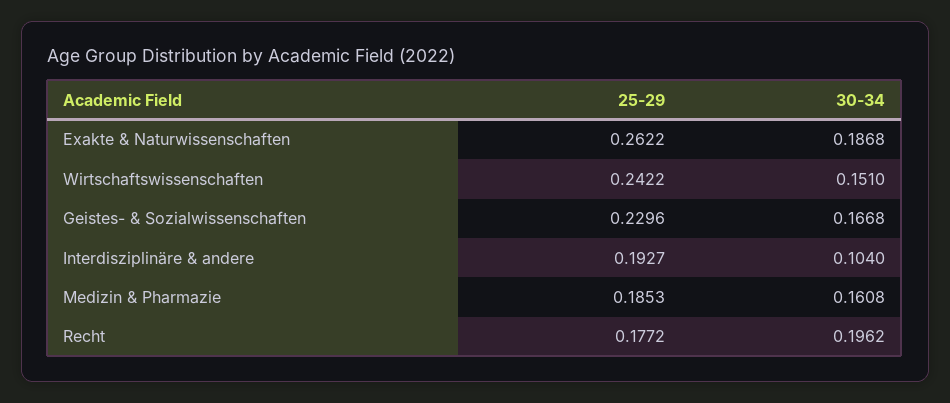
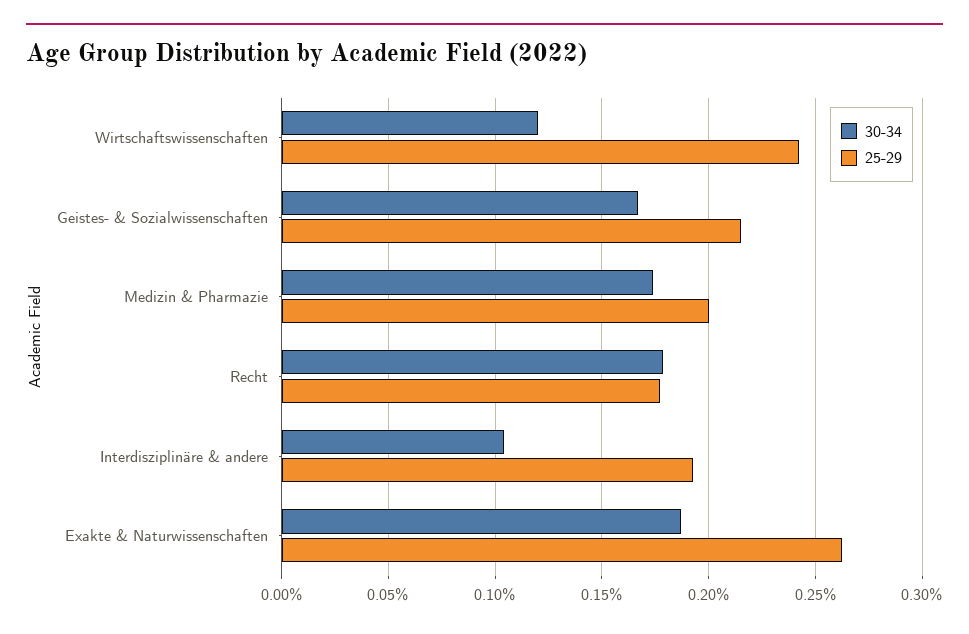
  {
    "25-29": {
      "Exakte & Naturwissenschaften": 0.2622,
      "Wirtschaftswissenschaften": 0.2422,
-     "Geistes- & Sozialwissenschaften": 0.2296,
+     "Geistes- & Sozialwissenschaften": 0.215,
      "Interdisziplinäre & andere": 0.1927,
-     "Medizin & Pharmazie": 0.1853,
+     "Medizin & Pharmazie": 0.2,
      "Recht": 0.1772
    },
    "30-34": {
      "Exakte & Naturwissenschaften": 0.1868,
-     "Wirtschaftswissenschaften": 0.151,
+     "Wirtschaftswissenschaften": 0.12,
      "Geistes- & Sozialwissenschaften": 0.1668,
      "Interdisziplinäre & andere": 0.104,
-     "Medizin & Pharmazie": 0.1608,
+     "Medizin & Pharmazie": 0.175,
-     "Recht": 0.1962
+     "Recht": 0.18
    }
  }

